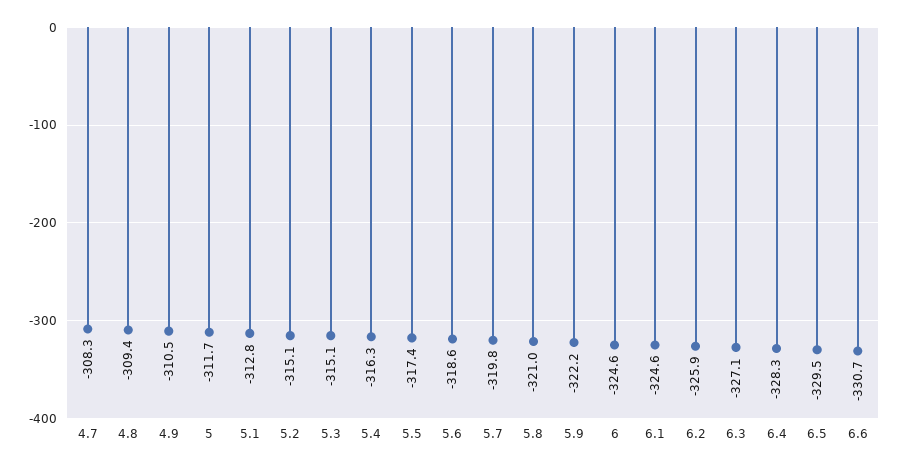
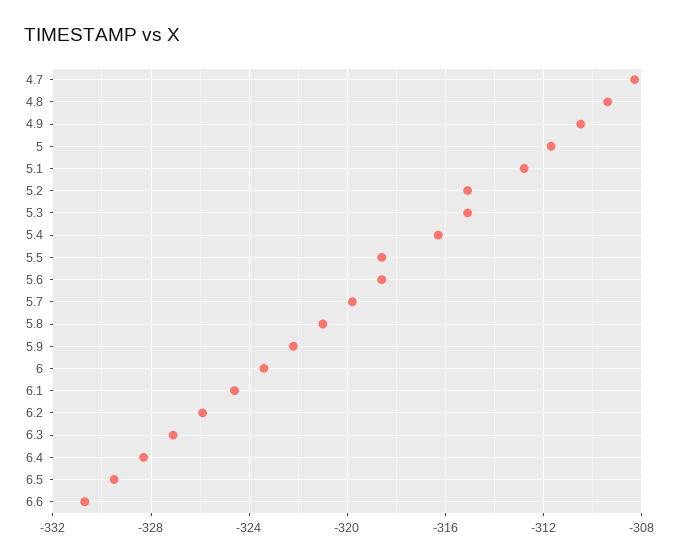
  {
    "4.7": -308.3,
    "4.8": -309.4,
    "4.9": -310.5,
    "5": -311.7,
    "5.1": -312.8,
    "5.2": -315.1,
    "5.3": -315.1,
    "5.4": -316.3,
-   "5.5": -317.4,
+   "5.5": -318.5,
    "5.6": -318.6,
    "5.7": -319.8,
    "5.8": -321,
    "5.9": -322.2,
-   "6": -324.6,
+   "6": -323.5,
    "6.1": -324.6,
    "6.2": -325.9,
    "6.3": -327.1,
    "6.4": -328.3,
    "6.5": -329.5,
    "6.6": -330.7
  }

